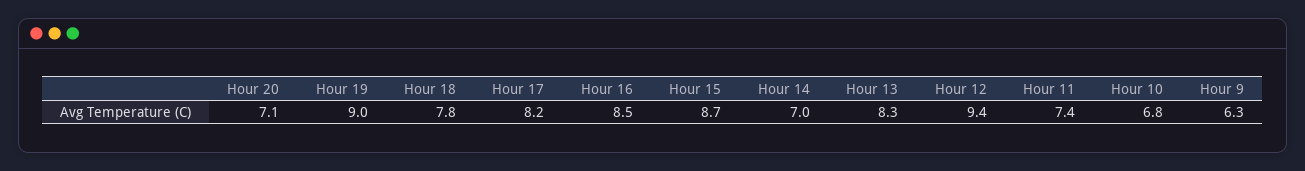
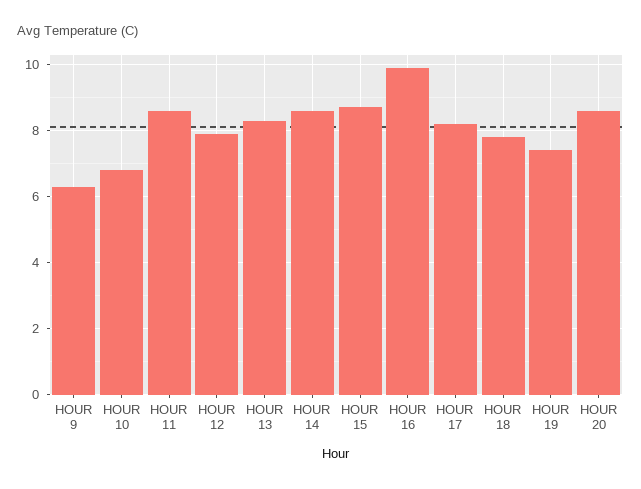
  {
-   "Hour 20": 7.1,
+   "Hour 20": 8.5,
-   "Hour 19": 9,
+   "Hour 19": 7.5,
    "Hour 18": 7.8,
    "Hour 17": 8.2,
-   "Hour 16": 8.5,
+   "Hour 16": 10,
    "Hour 15": 8.7,
-   "Hour 14": 7,
+   "Hour 14": 8.5,
    "Hour 13": 8.3,
-   "Hour 12": 9.4,
+   "Hour 12": 8,
-   "Hour 11": 7.4,
+   "Hour 11": 8.5,
    "Hour 10": 6.8,
    "Hour 9": 6.3
  }

